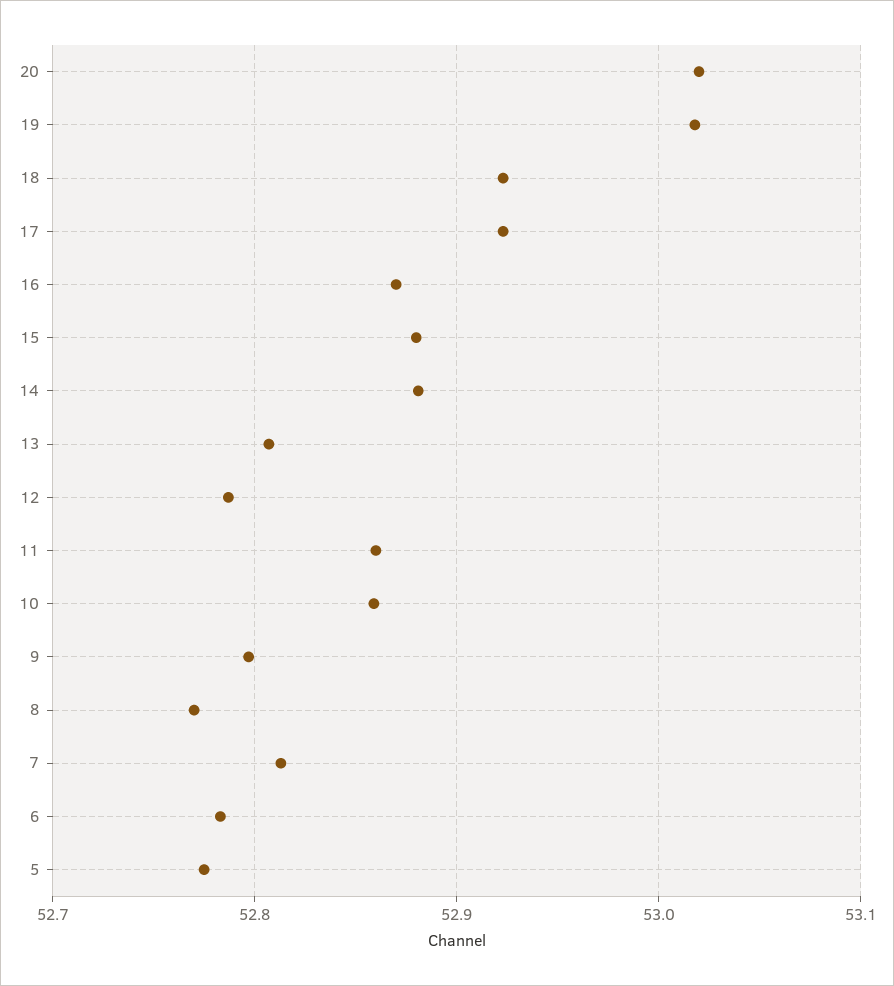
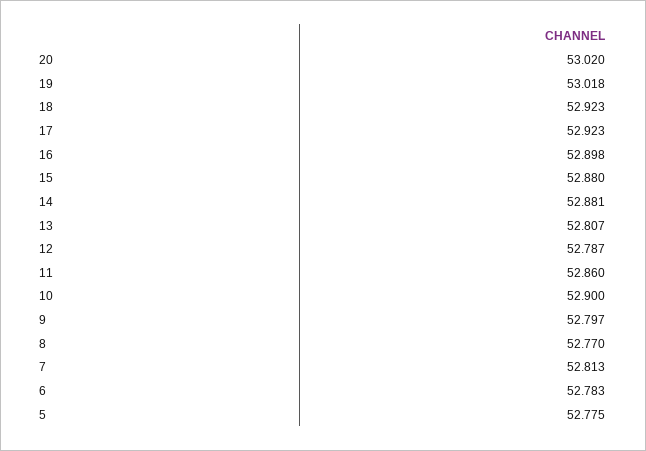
  {
    "20": 53.02,
    "19": 53.018,
    "18": 52.923,
    "17": 52.923,
-   "16": 52.87,
+   "16": 52.898,
    "15": 52.88,
    "14": 52.881,
    "13": 52.807,
    "12": 52.787,
    "11": 52.86,
-   "10": 52.86,
+   "10": 52.9,
    "9": 52.797,
    "8": 52.77,
    "7": 52.813,
    "6": 52.783,
    "5": 52.775
  }

